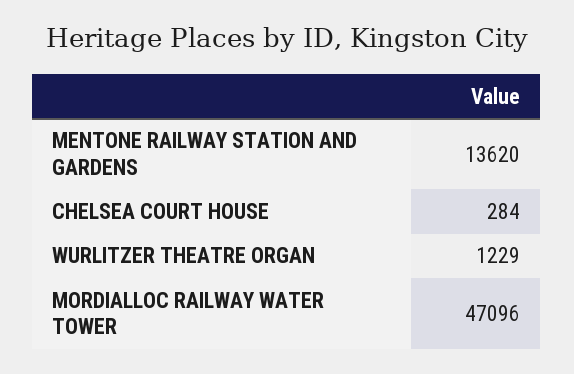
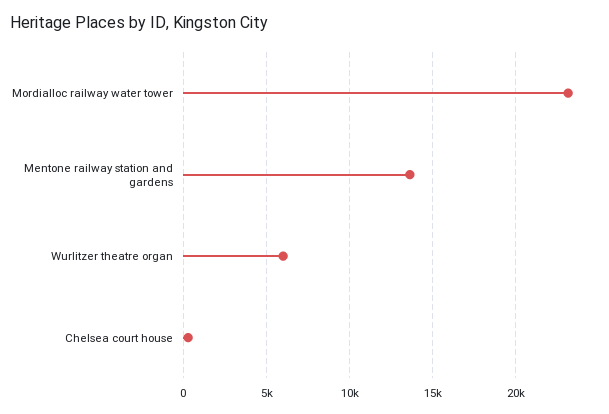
  {
    "MENTONE RAILWAY STATION AND GARDENS": 13620,
    "CHELSEA COURT HOUSE": 284,
-   "WURLITZER THEATRE ORGAN": 1229,
+   "WURLITZER THEATRE ORGAN": 6000,
-   "MORDIALLOC RAILWAY WATER TOWER": 47096
+   "MORDIALLOC RAILWAY WATER TOWER": 23000
  }

